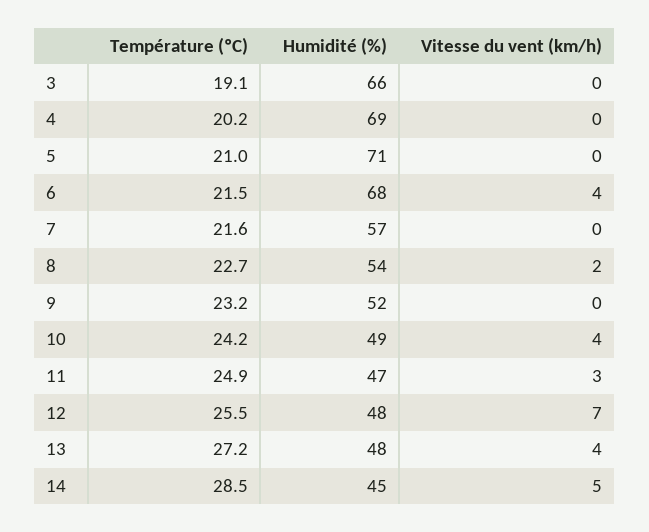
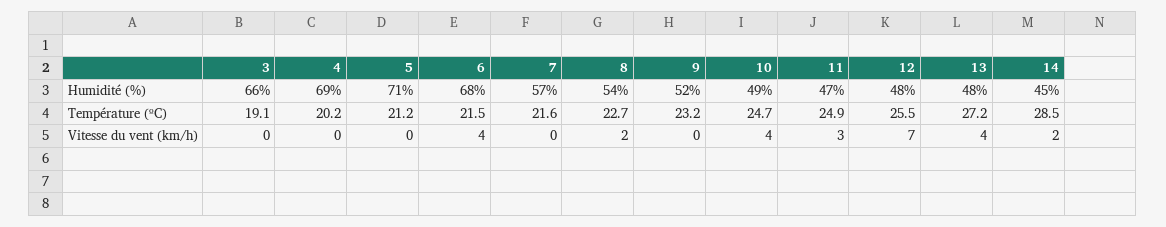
  {
    "Température (ºC)": {
      "3": 19.1,
      "4": 20.2,
-     "5": 21,
+     "5": 21.2,
      "6": 21.5,
      "7": 21.6,
      "8": 22.7,
      "9": 23.2,
-     "10": 24.2,
+     "10": 24.7,
      "11": 24.9,
      "12": 25.5,
      "13": 27.2,
      "14": 28.5
    },
    "Humidité (%)": {
      "3": 66,
      "4": 69,
      "5": 71,
      "6": 68,
      "7": 57,
      "8": 54,
      "9": 52,
      "10": 49,
      "11": 47,
      "12": 48,
      "13": 48,
      "14": 45
    },
    "Vitesse du vent (km/h)": {
      "3": 0,
      "4": 0,
      "5": 0,
      "6": 4,
      "7": 0,
      "8": 2,
      "9": 0,
      "10": 4,
      "11": 3,
      "12": 7,
      "13": 4,
-     "14": 5
+     "14": 2
    }
  }

